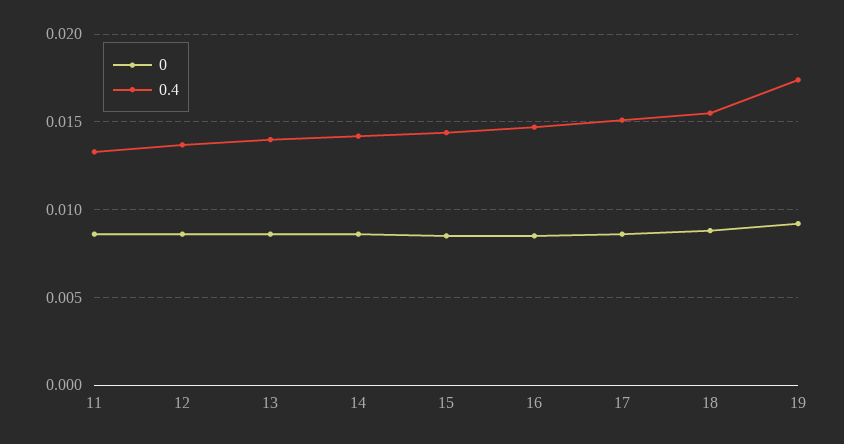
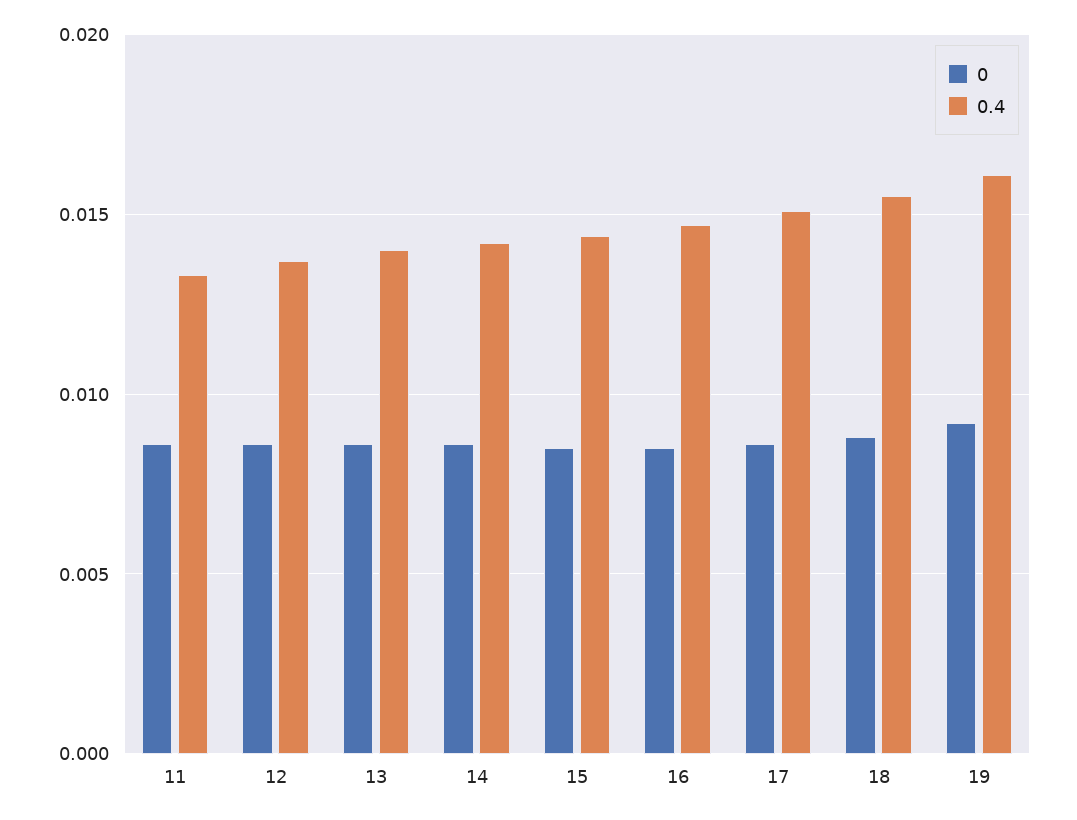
  {
    "0": {
      "11": 0.0085,
      "12": 0.0085,
      "13": 0.0085,
      "14": 0.0085,
      "15": 0.0085,
      "16": 0.0085,
      "17": 0.0085,
      "18": 0.009,
      "19": 0.009
    },
    "0.4": {
      "11": 0.0135,
      "12": 0.0135,
      "13": 0.014,
      "14": 0.014,
      "15": 0.0145,
      "16": 0.0145,
      "17": 0.015,
      "18": 0.0155,
-     "19": 0.0175
+     "19": 0.016
    }
  }

